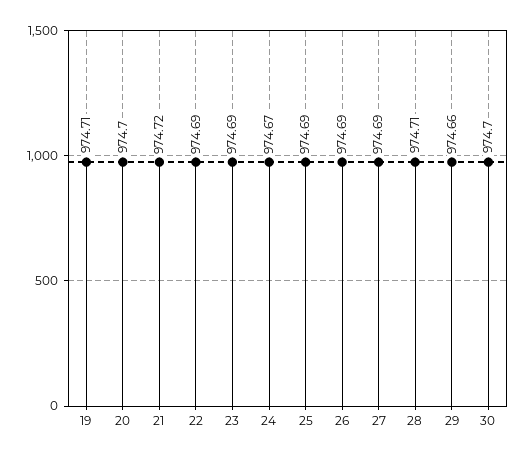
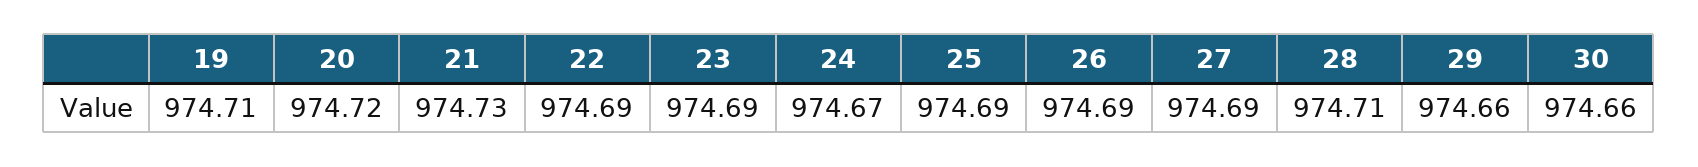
  {
    "19": 974.71,
-   "20": 974.7,
+   "20": 974.72,
-   "21": 974.72,
+   "21": 974.73,
    "22": 974.69,
    "23": 974.69,
    "24": 974.67,
    "25": 974.69,
    "26": 974.69,
    "27": 974.69,
    "28": 974.71,
    "29": 974.66,
-   "30": 974.7
+   "30": 974.66
  }

